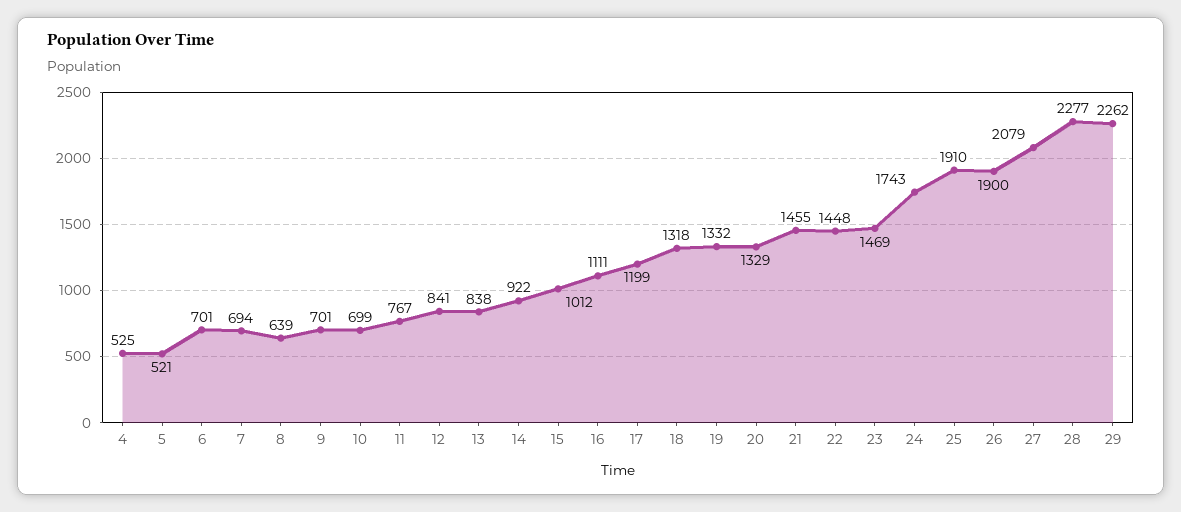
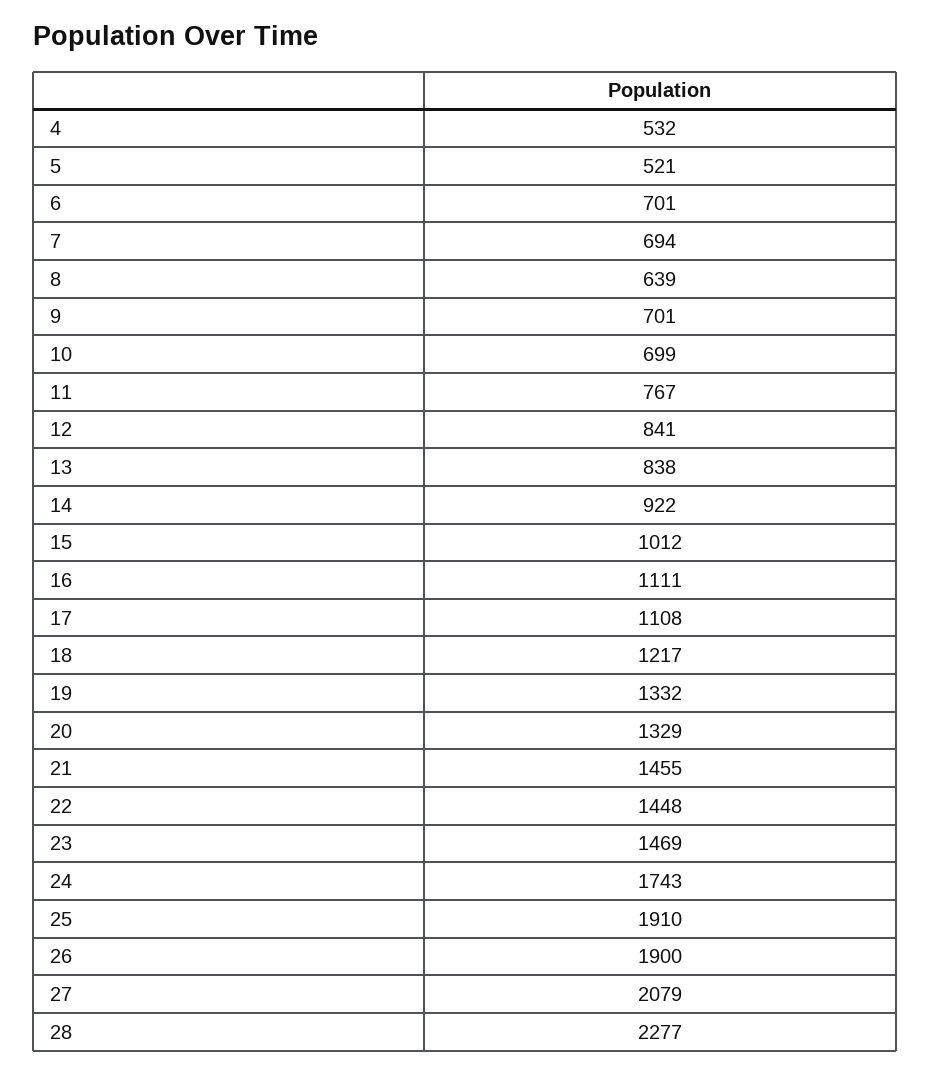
  {
-   "4": 525,
+   "4": 532,
    "5": 521,
    "6": 701,
    "7": 694,
    "8": 639,
    "9": 701,
    "10": 699,
    "11": 767,
    "12": 841,
    "13": 838,
    "14": 922,
    "15": 1012,
    "16": 1111,
-   "17": 1199,
+   "17": 1108,
-   "18": 1318,
+   "18": 1217,
    "19": 1332,
    "20": 1329,
    "21": 1455,
    "22": 1448,
    "23": 1469,
    "24": 1743,
    "25": 1910,
    "26": 1900,
    "27": 2079,
-   "28": 2277,
+   "28": 2277
-   "29": 2262
  }

